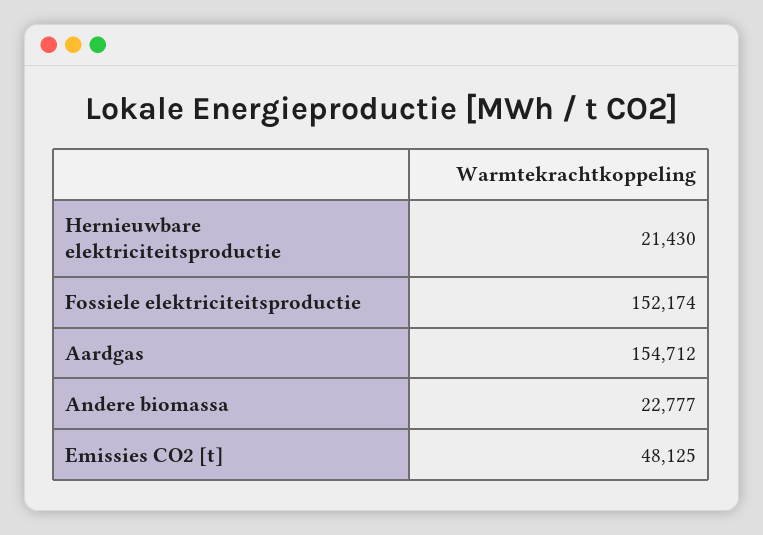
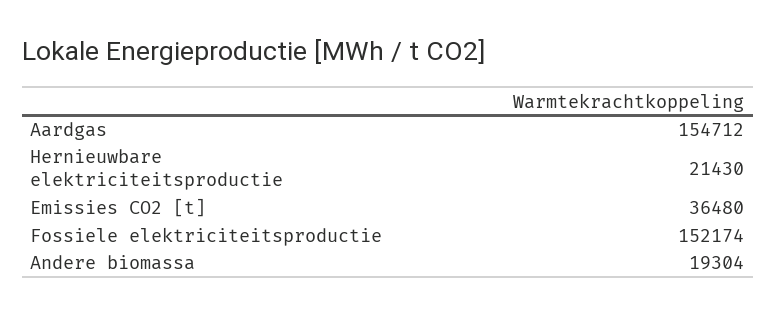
  {
    "Hernieuwbare elektriciteitsproductie": 21430,
    "Fossiele elektriciteitsproductie": 152174,
    "Aardgas": 154712,
-   "Andere biomassa": 22777,
+   "Andere biomassa": 19304,
-   "Emissies CO2 [t]": 48125
+   "Emissies CO2 [t]": 36480
  }

